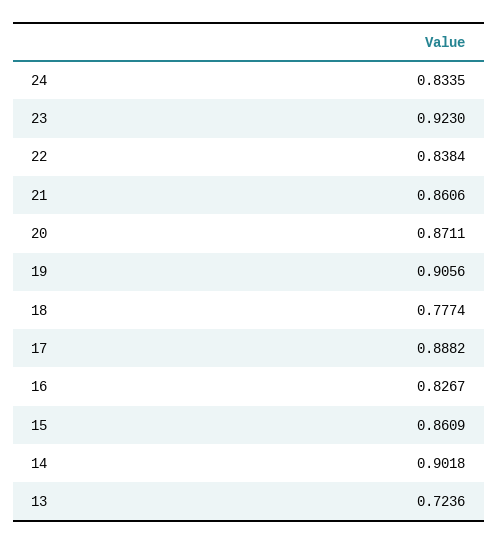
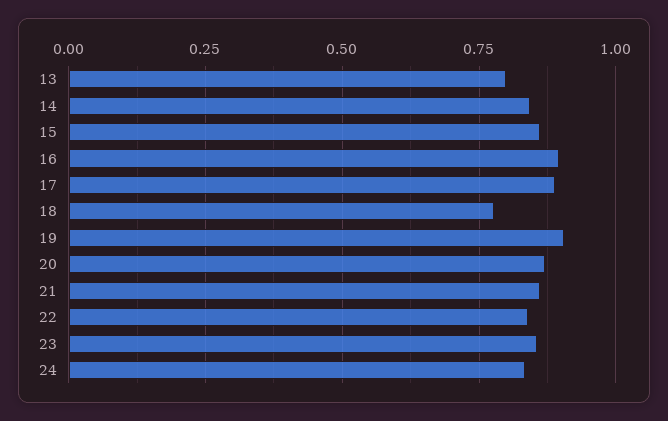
  {
    "24": 0.8335,
-   "23": 0.923,
+   "23": 0.85,
    "22": 0.8384,
    "21": 0.8606,
    "20": 0.8711,
    "19": 0.9056,
    "18": 0.7774,
    "17": 0.8882,
-   "16": 0.8267,
+   "16": 0.9,
    "15": 0.8609,
-   "14": 0.9018,
+   "14": 0.85,
-   "13": 0.7236
+   "13": 0.8
  }

